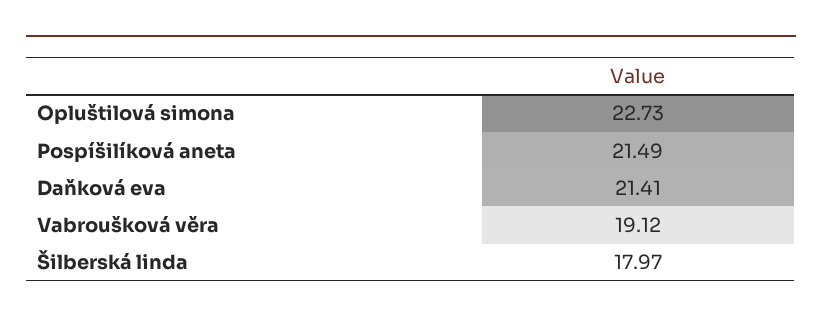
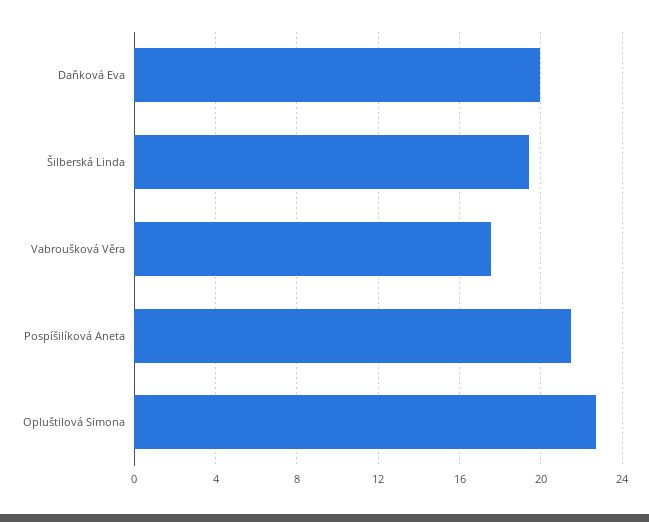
  {
    "Opluštilová simona": 22.73,
    "Pospíšilíková aneta": 21.49,
-   "Daňková eva": 21.41,
+   "Daňková eva": 20,
-   "Vabroušková věra": 19.12,
+   "Vabroušková věra": 17.5,
-   "Šilberská linda": 17.97
+   "Šilberská linda": 19.5
  }

